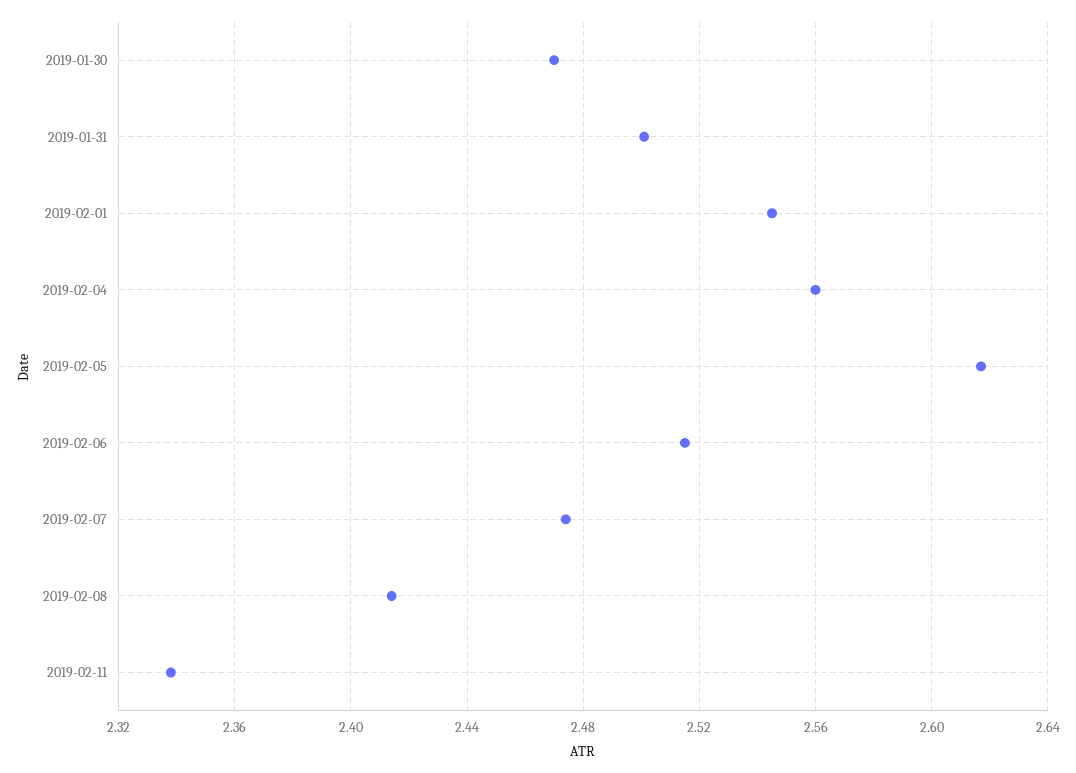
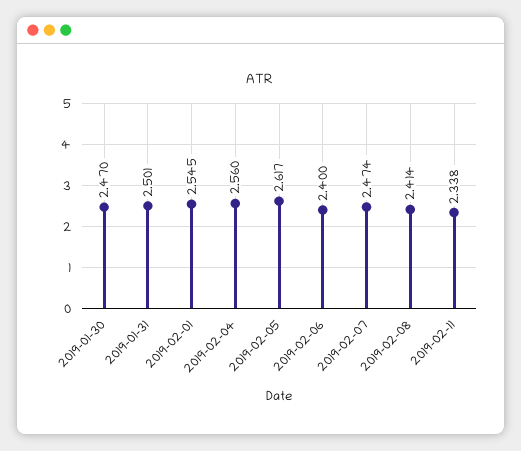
  {
    "2019-01-30": 2.47,
    "2019-01-31": 2.501,
    "2019-02-01": 2.545,
    "2019-02-04": 2.56,
    "2019-02-05": 2.617,
-   "2019-02-06": 2.515,
+   "2019-02-06": 2.4,
    "2019-02-07": 2.474,
    "2019-02-08": 2.414,
    "2019-02-11": 2.338
  }

